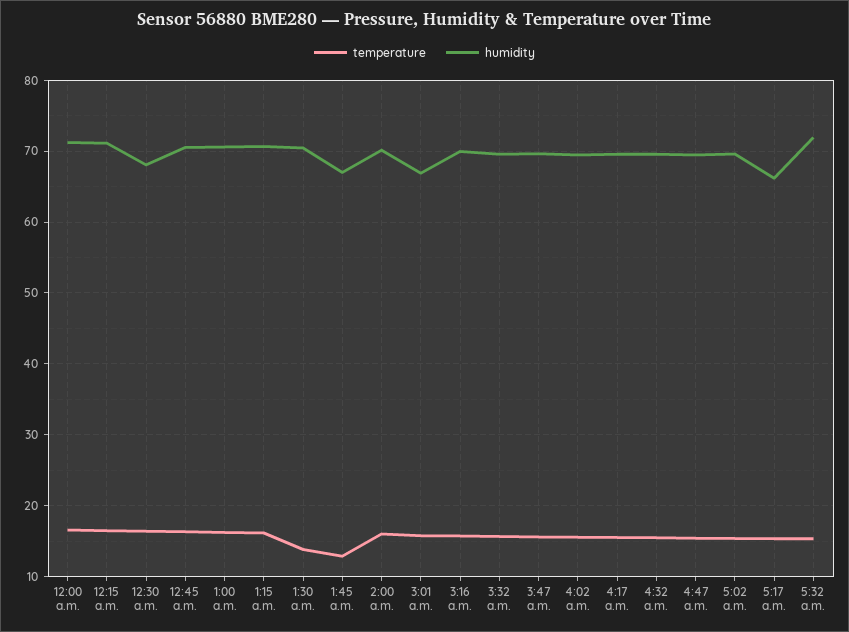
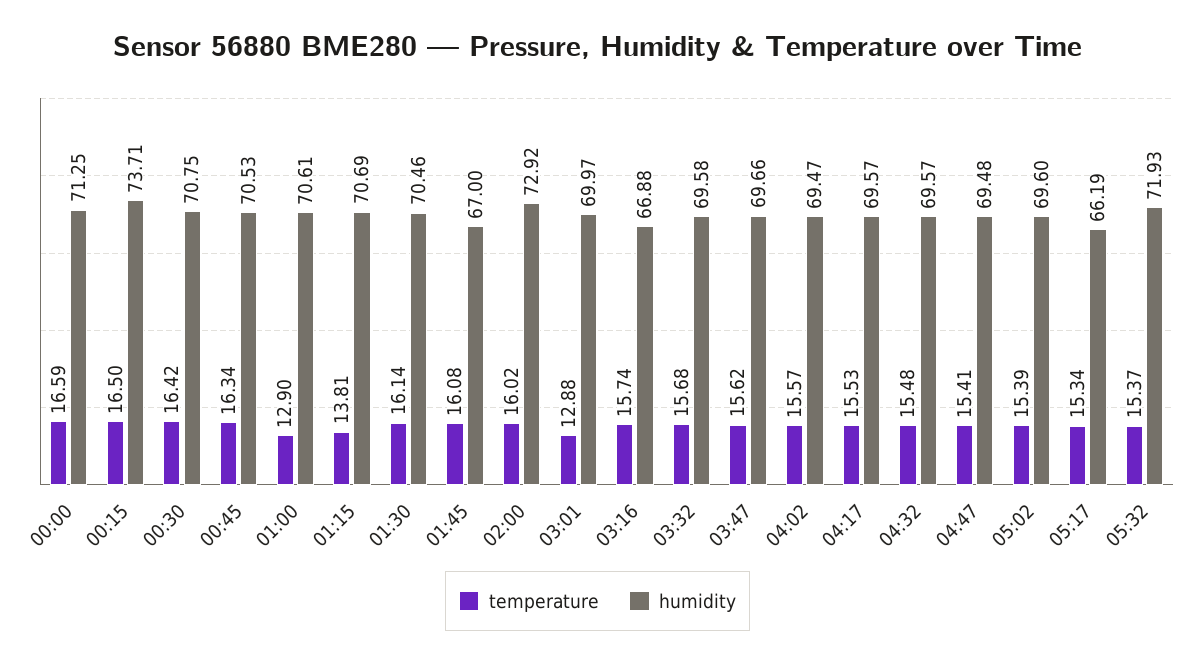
  {
    "temperature": {
      "12:00 a.m.": 16.59,
      "12:15 a.m.": 16.5,
      "12:30 a.m.": 16.42,
      "12:45 a.m.": 16.34,
-     "1:00 a.m.": 16,
+     "1:00 a.m.": 12.9,
-     "1:15 a.m.": 16,
+     "1:15 a.m.": 13.81,
-     "1:30 a.m.": 14,
+     "1:30 a.m.": 16.14,
-     "1:45 a.m.": 13,
+     "1:45 a.m.": 16.08,
      "2:00 a.m.": 16.02,
-     "3:01 a.m.": 16,
+     "3:01 a.m.": 12.88,
      "3:16 a.m.": 15.74,
      "3:32 a.m.": 15.68,
      "3:47 a.m.": 15.62,
      "4:02 a.m.": 15.57,
      "4:17 a.m.": 15.53,
      "4:32 a.m.": 15.48,
      "4:47 a.m.": 15.41,
      "5:02 a.m.": 15.39,
      "5:17 a.m.": 15.34,
      "5:32 a.m.": 15.37
    },
    "humidity": {
      "12:00 a.m.": 71.25,
-     "12:15 a.m.": 71,
+     "12:15 a.m.": 73.71,
-     "12:30 a.m.": 68,
+     "12:30 a.m.": 70.75,
      "12:45 a.m.": 70.53,
      "1:00 a.m.": 70.61,
      "1:15 a.m.": 70.69,
      "1:30 a.m.": 70.46,
      "1:45 a.m.": 67,
-     "2:00 a.m.": 70,
+     "2:00 a.m.": 72.92,
-     "3:01 a.m.": 67,
+     "3:01 a.m.": 69.97,
-     "3:16 a.m.": 70,
+     "3:16 a.m.": 66.88,
      "3:32 a.m.": 69.58,
      "3:47 a.m.": 69.66,
      "4:02 a.m.": 69.47,
      "4:17 a.m.": 69.57,
      "4:32 a.m.": 69.57,
      "4:47 a.m.": 69.48,
      "5:02 a.m.": 69.6,
      "5:17 a.m.": 66.19,
      "5:32 a.m.": 71.93
    }
  }

